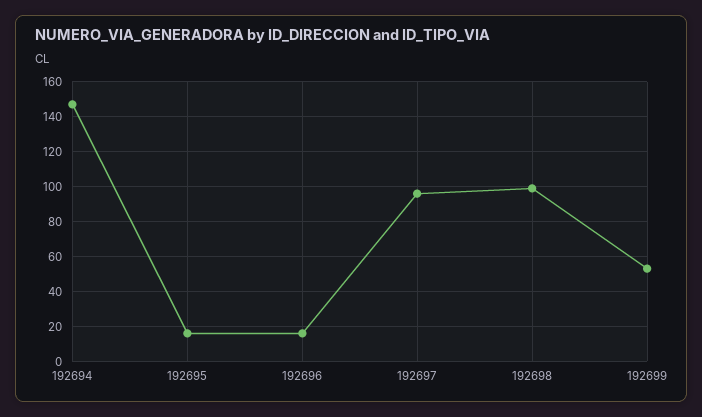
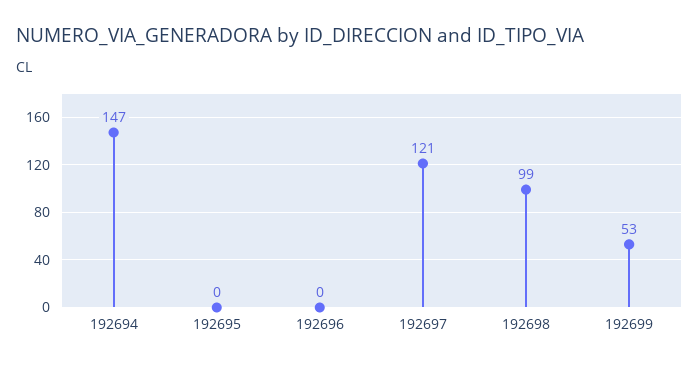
  {
    "192694": 147,
-   "192695": 15,
+   "192695": 0,
-   "192696": 15,
+   "192696": 0,
-   "192697": 95,
+   "192697": 121,
    "192698": 99,
    "192699": 53
  }

